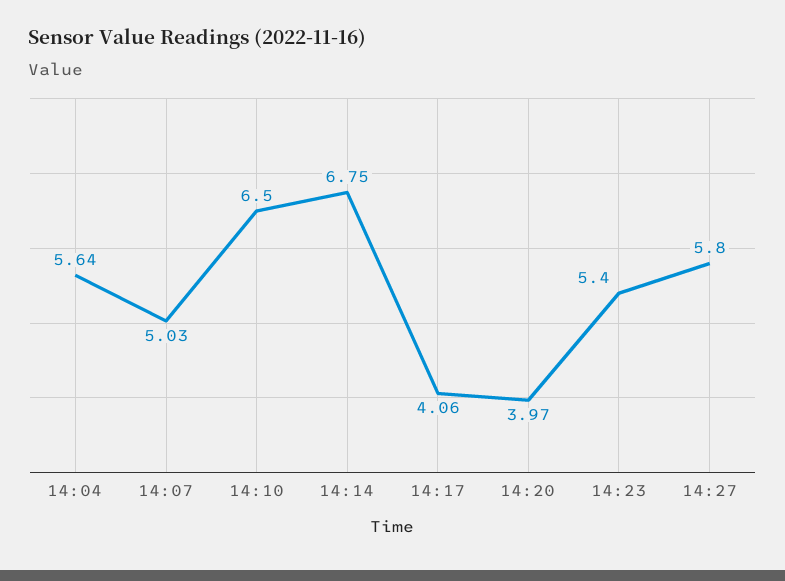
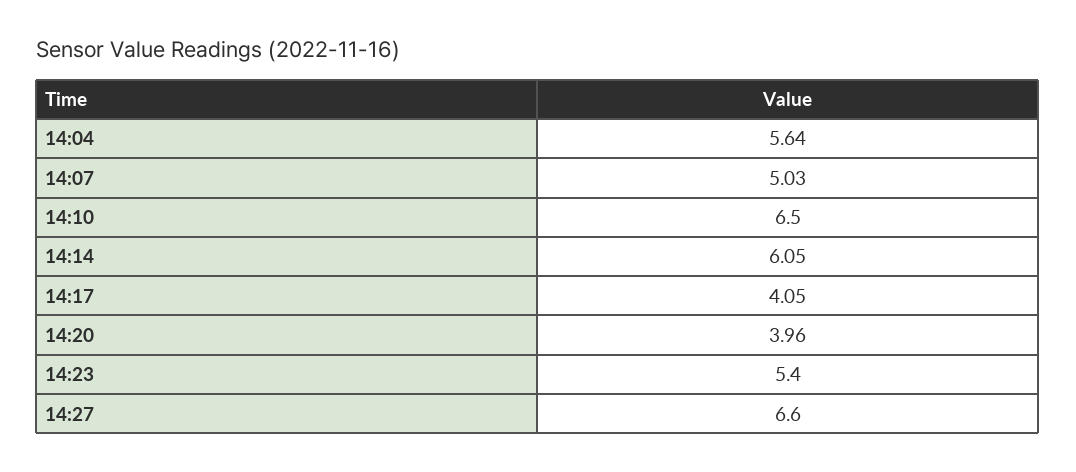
  {
    "14:04": 5.64,
    "14:07": 5.03,
    "14:10": 6.5,
-   "14:14": 6.75,
+   "14:14": 6.05,
-   "14:17": 4.06,
+   "14:17": 4.05,
-   "14:20": 3.97,
+   "14:20": 3.96,
    "14:23": 5.4,
-   "14:27": 5.8
+   "14:27": 6.6
  }

